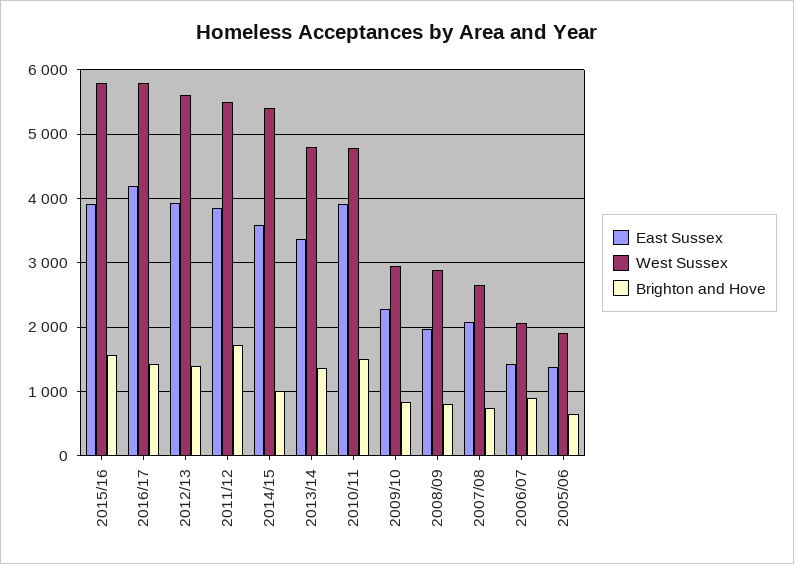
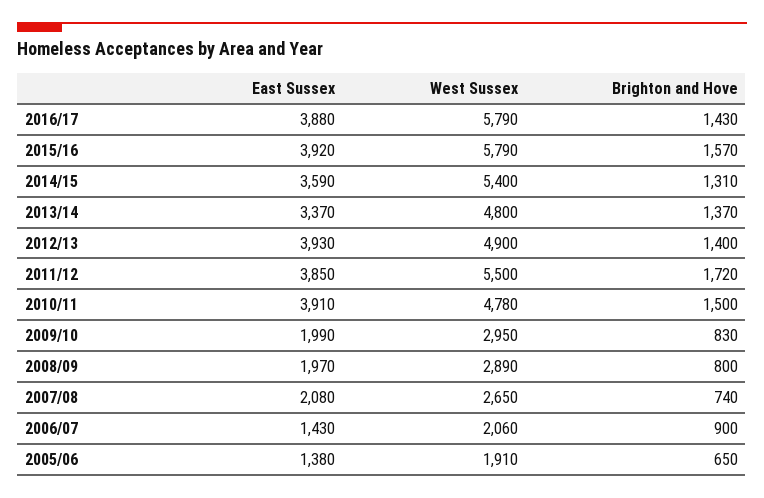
  {
    "East Sussex": {
      "2015/16": 3920,
-     "2016/17": 4200,
+     "2016/17": 3880,
      "2012/13": 3930,
      "2011/12": 3850,
      "2014/15": 3590,
      "2013/14": 3370,
      "2010/11": 3910,
-     "2009/10": 2300,
+     "2009/10": 1990,
      "2008/09": 1970,
      "2007/08": 2080,
      "2006/07": 1430,
      "2005/06": 1380
    },
    "West Sussex": {
      "2015/16": 5790,
      "2016/17": 5790,
-     "2012/13": 5600,
+     "2012/13": 4900,
      "2011/12": 5500,
      "2014/15": 5400,
      "2013/14": 4800,
      "2010/11": 4780,
      "2009/10": 2950,
      "2008/09": 2890,
      "2007/08": 2650,
      "2006/07": 2060,
      "2005/06": 1910
    },
    "Brighton and Hove": {
      "2015/16": 1570,
      "2016/17": 1430,
      "2012/13": 1400,
      "2011/12": 1720,
-     "2014/15": 1000,
+     "2014/15": 1310,
      "2013/14": 1370,
      "2010/11": 1500,
      "2009/10": 830,
      "2008/09": 800,
      "2007/08": 740,
      "2006/07": 900,
      "2005/06": 650
    }
  }

